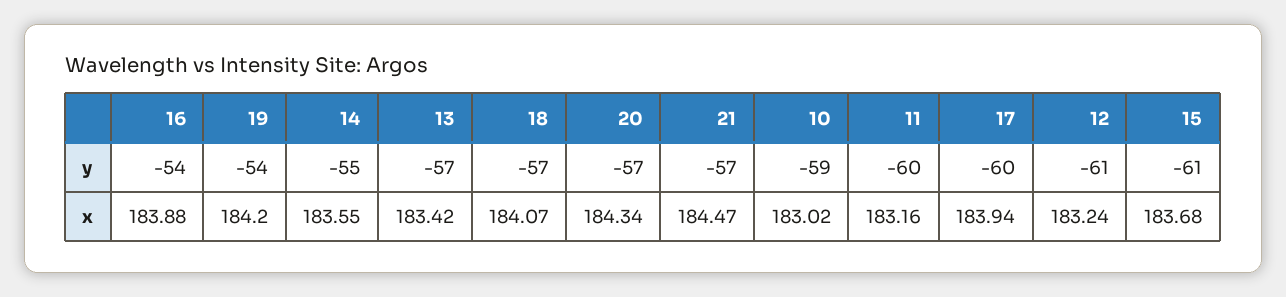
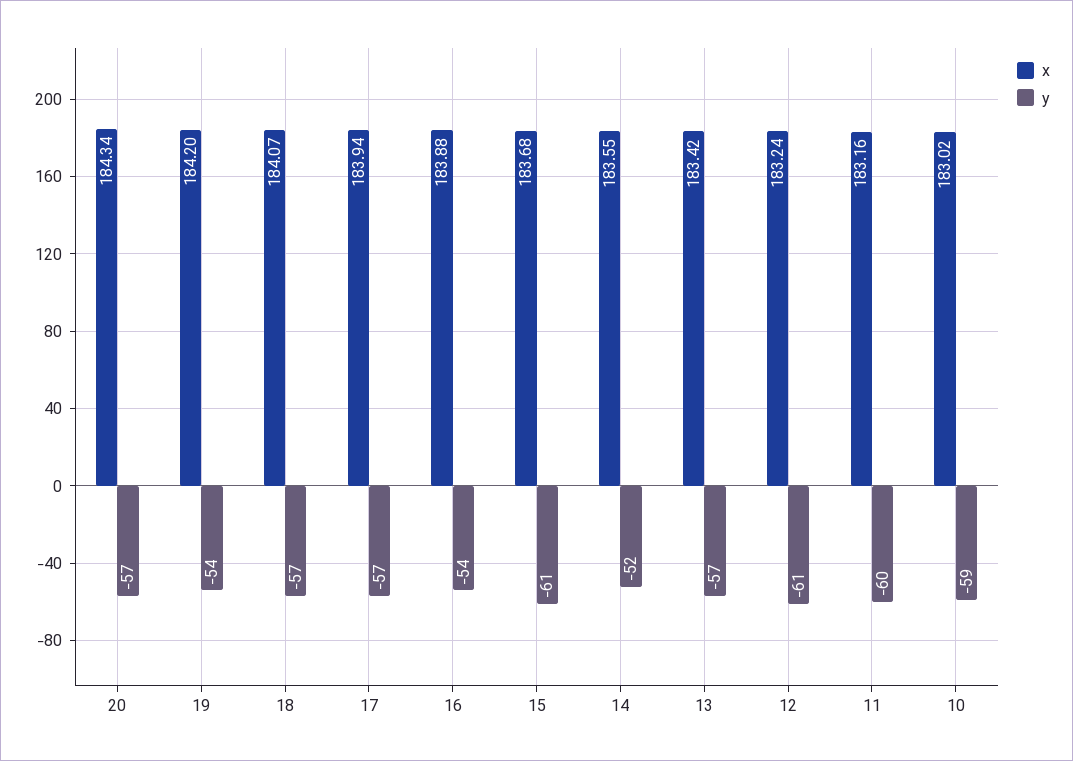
  {
    "y": {
      "16": -54,
      "19": -54,
-     "14": -55,
+     "14": -52,
      "13": -57,
      "18": -57,
      "20": -57,
-     "21": -57,
      "10": -59,
      "11": -60,
-     "17": -60,
+     "17": -57,
      "12": -61,
      "15": -61
    },
    "x": {
      "16": 183.88,
      "19": 184.2,
      "14": 183.55,
      "13": 183.42,
      "18": 184.07,
      "20": 184.34,
-     "21": 184.47,
      "10": 183.02,
      "11": 183.16,
      "17": 183.94,
      "12": 183.24,
      "15": 183.68
    }
  }

